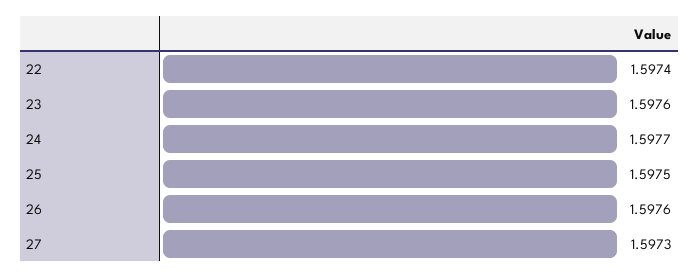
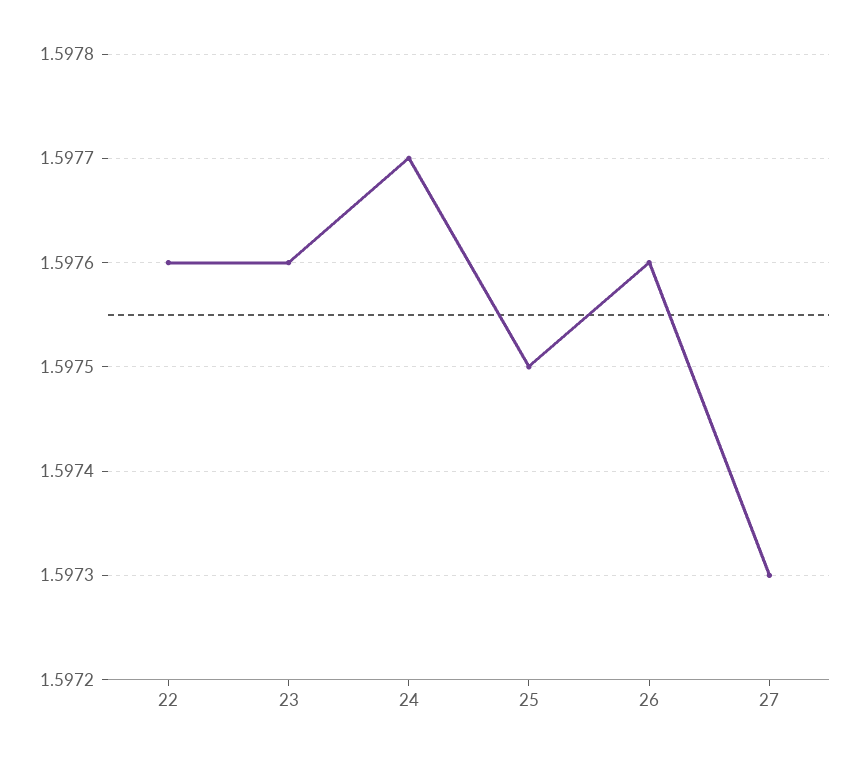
  {
-   "22": 1.5974,
+   "22": 1.5976,
    "23": 1.5976,
    "24": 1.5977,
    "25": 1.5975,
    "26": 1.5976,
    "27": 1.5973
  }

